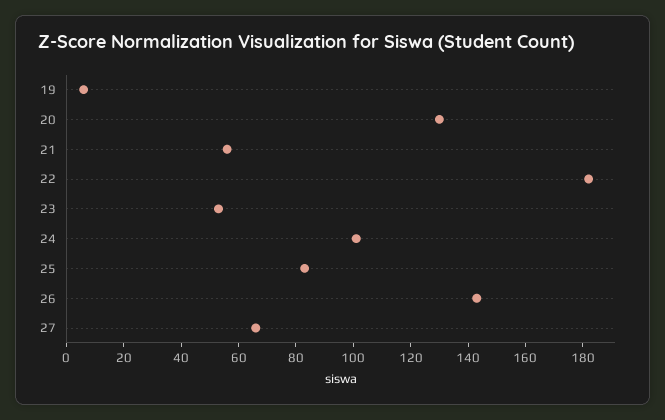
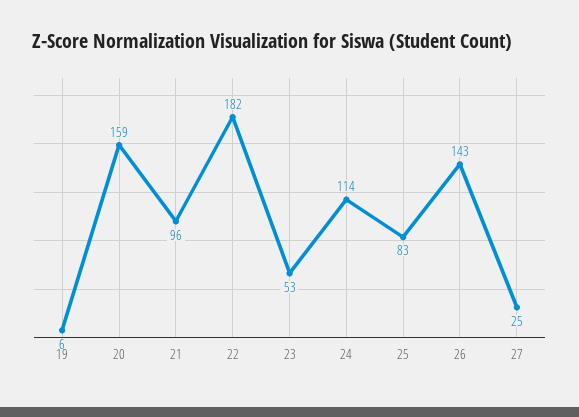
  {
    "19": 6,
-   "20": 130,
+   "20": 159,
-   "21": 55,
+   "21": 96,
    "22": 182,
    "23": 53,
-   "24": 100,
+   "24": 114,
    "25": 83,
    "26": 143,
-   "27": 65
+   "27": 25
  }

